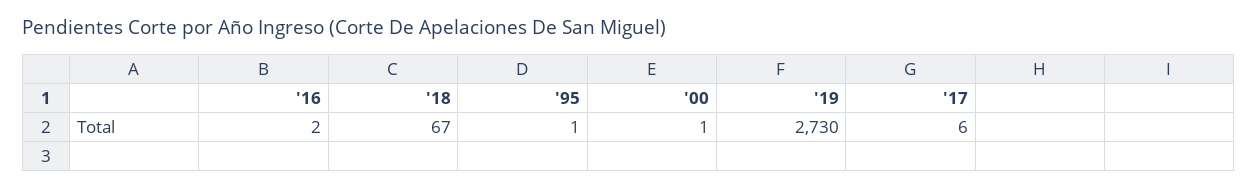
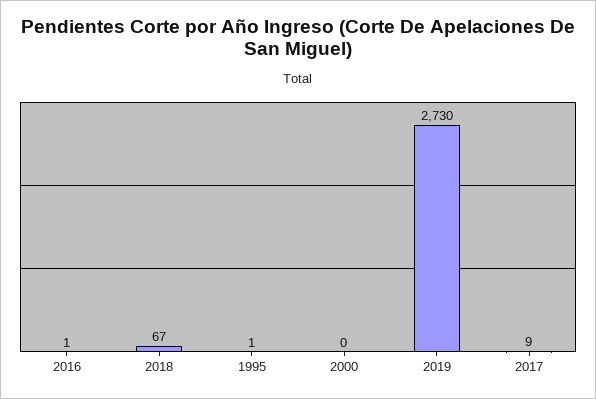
  {
-   "'16": 2,
+   "'16": 1,
    "'18": 67,
    "'95": 1,
-   "'00": 1,
+   "'00": 0,
    "'19": 2730,
-   "'17": 6
+   "'17": 9
  }

